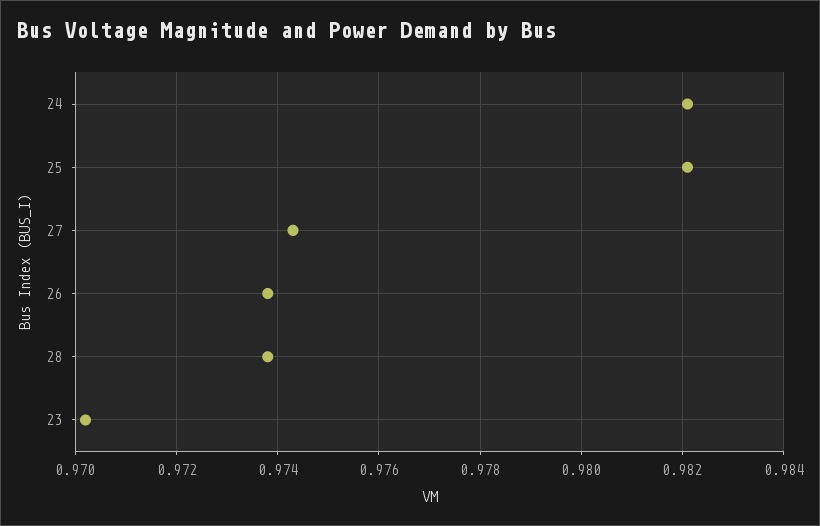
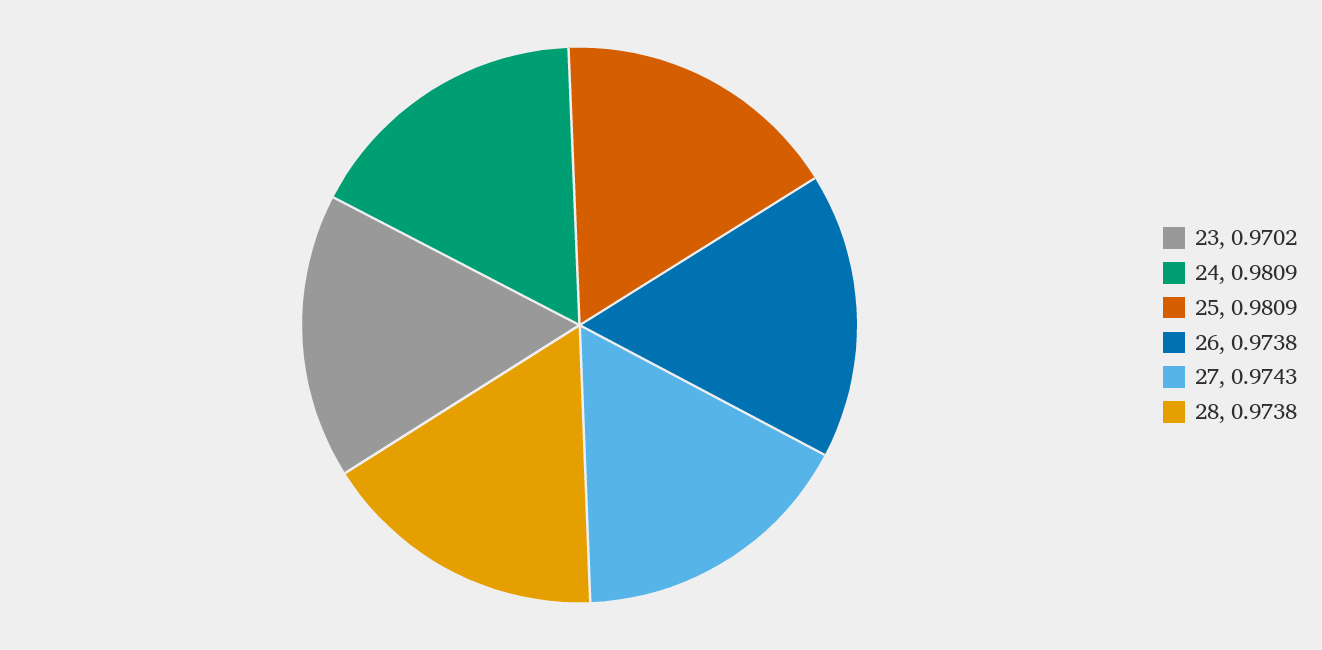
  {
-   "24": 0.982,
+   "24": 0.9809,
-   "25": 0.982,
+   "25": 0.9809,
    "27": 0.9743,
    "26": 0.9738,
    "28": 0.9738,
    "23": 0.9702
  }

